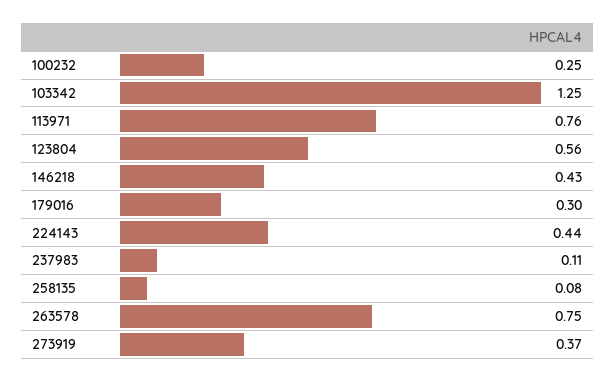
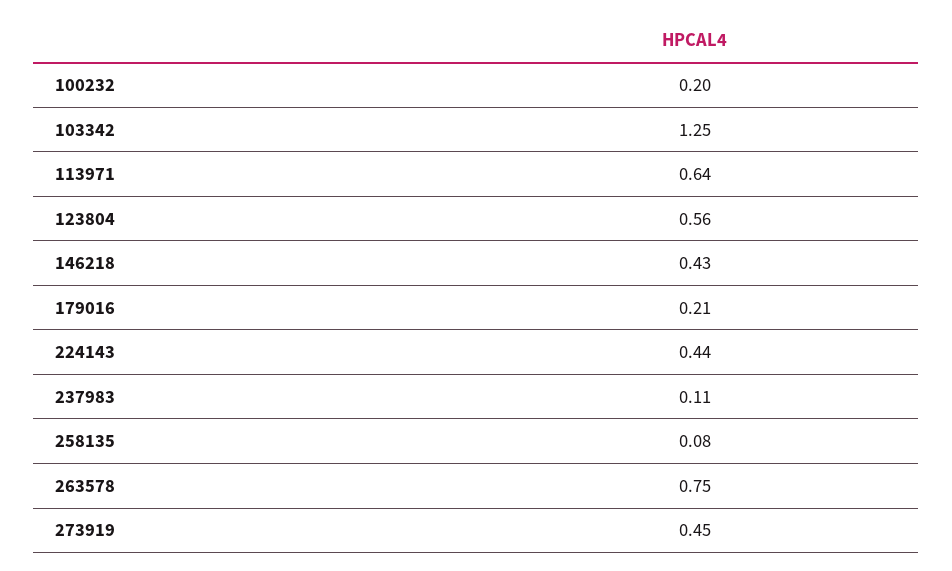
  {
-   "100232": 0.25,
+   "100232": 0.2,
    "103342": 1.25,
-   "113971": 0.76,
+   "113971": 0.64,
    "123804": 0.56,
    "146218": 0.43,
-   "179016": 0.3,
+   "179016": 0.21,
    "224143": 0.44,
    "237983": 0.11,
    "258135": 0.08,
    "263578": 0.75,
-   "273919": 0.37
+   "273919": 0.45
  }

